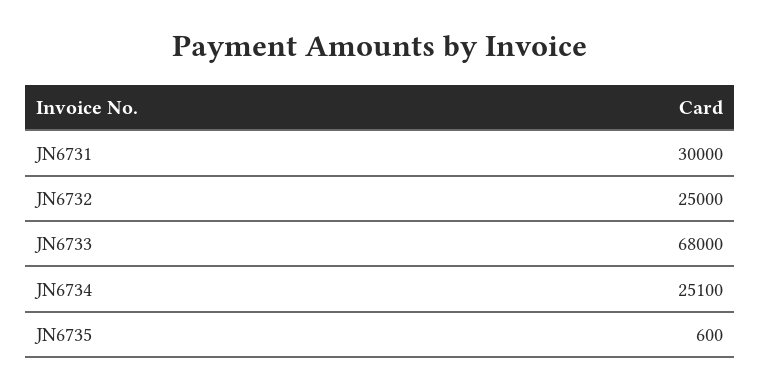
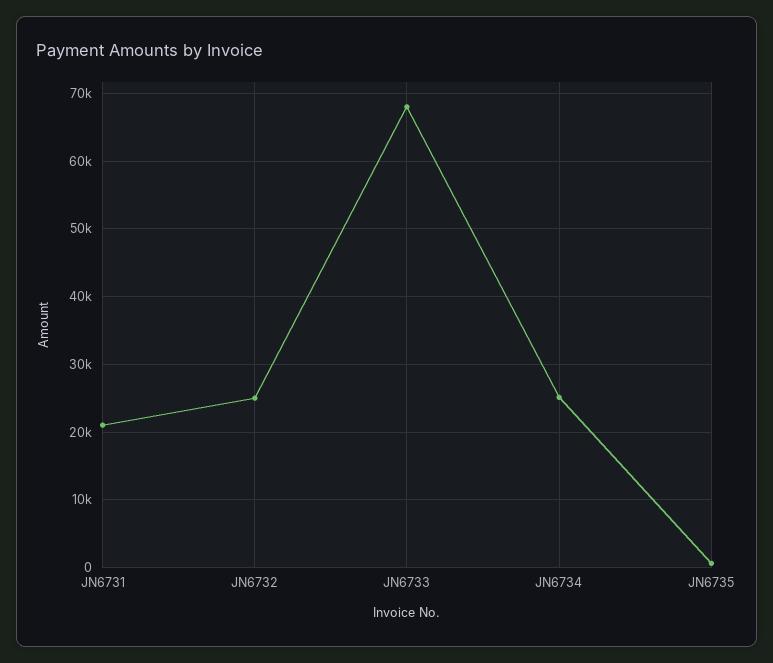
  {
-   "JN6731": 30000,
+   "JN6731": 21000,
    "JN6732": 25000,
    "JN6733": 68000,
    "JN6734": 25100,
    "JN6735": 600
  }

